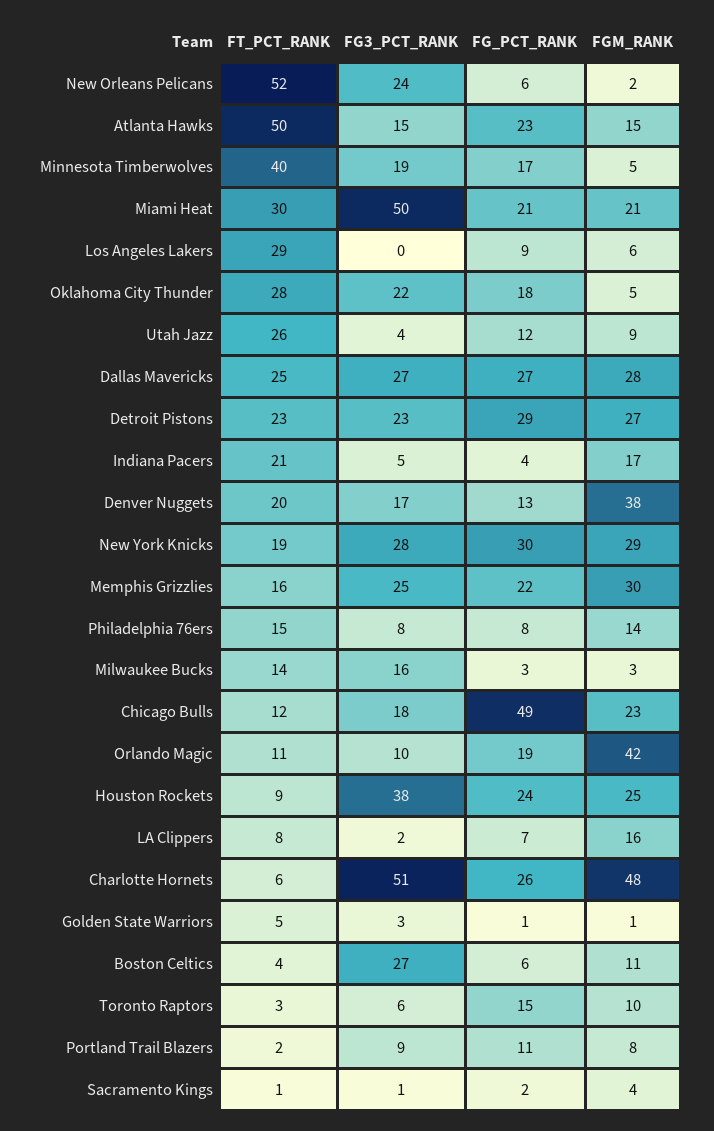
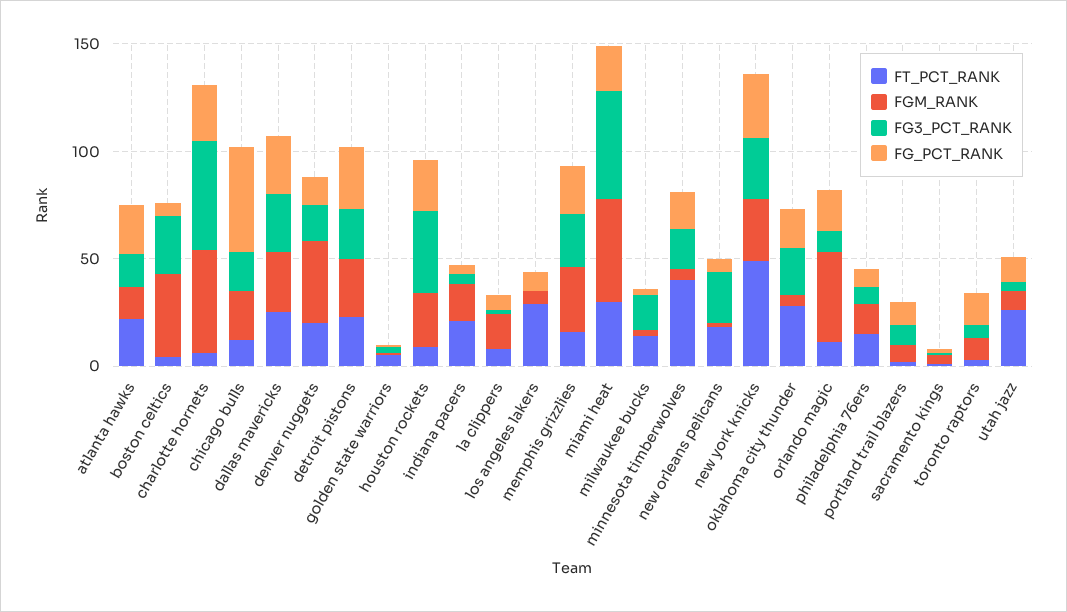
  {
    "FT_PCT_RANK": {
-     "New Orleans Pelicans": 52,
+     "New Orleans Pelicans": 20,
-     "Atlanta Hawks": 50,
+     "Atlanta Hawks": 20,
      "Minnesota Timberwolves": 40,
      "Miami Heat": 30,
      "Los Angeles Lakers": 29,
      "Oklahoma City Thunder": 28,
      "Utah Jazz": 26,
      "Dallas Mavericks": 25,
      "Detroit Pistons": 23,
      "Indiana Pacers": 21,
      "Denver Nuggets": 20,
-     "New York Knicks": 19,
+     "New York Knicks": 50,
      "Memphis Grizzlies": 16,
      "Philadelphia 76ers": 15,
      "Milwaukee Bucks": 14,
      "Chicago Bulls": 12,
      "Orlando Magic": 11,
      "Houston Rockets": 9,
      "LA Clippers": 8,
      "Charlotte Hornets": 6,
      "Golden State Warriors": 5,
      "Boston Celtics": 4,
      "Toronto Raptors": 3,
      "Portland Trail Blazers": 2,
      "Sacramento Kings": 1
    },
    "FG3_PCT_RANK": {
      "New Orleans Pelicans": 24,
      "Atlanta Hawks": 15,
      "Minnesota Timberwolves": 19,
      "Miami Heat": 50,
      "Los Angeles Lakers": 0,
      "Oklahoma City Thunder": 22,
      "Utah Jazz": 4,
      "Dallas Mavericks": 27,
      "Detroit Pistons": 23,
      "Indiana Pacers": 5,
      "Denver Nuggets": 17,
      "New York Knicks": 28,
      "Memphis Grizzlies": 25,
      "Philadelphia 76ers": 8,
      "Milwaukee Bucks": 16,
      "Chicago Bulls": 18,
      "Orlando Magic": 10,
      "Houston Rockets": 38,
      "LA Clippers": 2,
      "Charlotte Hornets": 51,
      "Golden State Warriors": 3,
      "Boston Celtics": 27,
      "Toronto Raptors": 6,
      "Portland Trail Blazers": 9,
      "Sacramento Kings": 1
    },
    "FG_PCT_RANK": {
      "New Orleans Pelicans": 6,
      "Atlanta Hawks": 23,
      "Minnesota Timberwolves": 17,
      "Miami Heat": 21,
      "Los Angeles Lakers": 9,
      "Oklahoma City Thunder": 18,
      "Utah Jazz": 12,
      "Dallas Mavericks": 27,
      "Detroit Pistons": 29,
      "Indiana Pacers": 4,
      "Denver Nuggets": 13,
      "New York Knicks": 30,
      "Memphis Grizzlies": 22,
      "Philadelphia 76ers": 8,
      "Milwaukee Bucks": 3,
      "Chicago Bulls": 49,
      "Orlando Magic": 19,
      "Houston Rockets": 24,
      "LA Clippers": 7,
      "Charlotte Hornets": 26,
      "Golden State Warriors": 1,
      "Boston Celtics": 6,
      "Toronto Raptors": 15,
      "Portland Trail Blazers": 11,
      "Sacramento Kings": 2
    },
    "FGM_RANK": {
      "New Orleans Pelicans": 2,
      "Atlanta Hawks": 15,
      "Minnesota Timberwolves": 5,
-     "Miami Heat": 21,
+     "Miami Heat": 50,
      "Los Angeles Lakers": 6,
      "Oklahoma City Thunder": 5,
      "Utah Jazz": 9,
      "Dallas Mavericks": 28,
      "Detroit Pistons": 27,
      "Indiana Pacers": 17,
      "Denver Nuggets": 38,
      "New York Knicks": 29,
      "Memphis Grizzlies": 30,
      "Philadelphia 76ers": 14,
      "Milwaukee Bucks": 3,
      "Chicago Bulls": 23,
      "Orlando Magic": 42,
      "Houston Rockets": 25,
      "LA Clippers": 16,
      "Charlotte Hornets": 48,
      "Golden State Warriors": 1,
-     "Boston Celtics": 11,
+     "Boston Celtics": 40,
      "Toronto Raptors": 10,
      "Portland Trail Blazers": 8,
      "Sacramento Kings": 4
    }
  }

